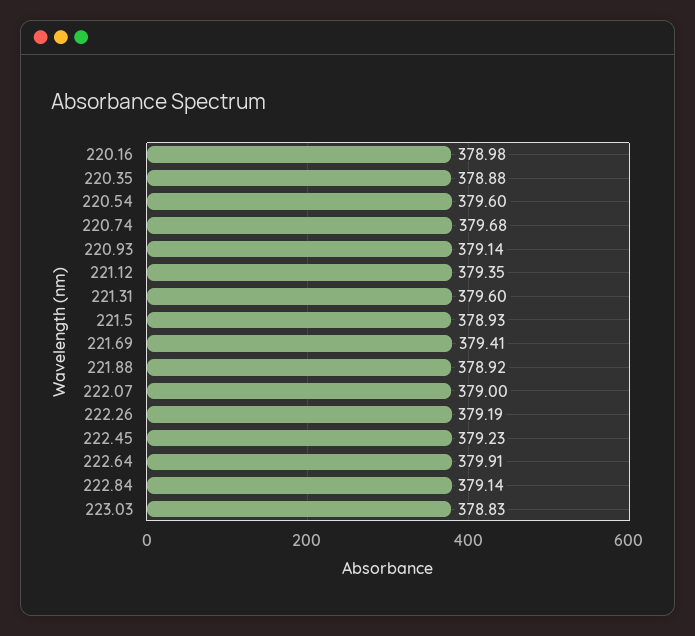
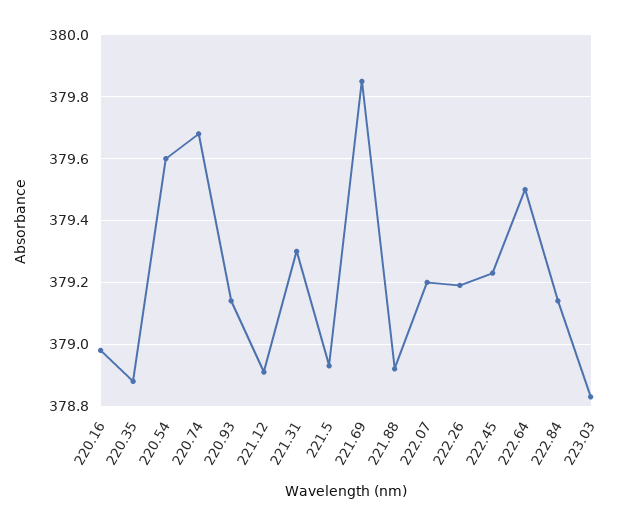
  {
    "220.16": 378.98,
    "220.35": 378.88,
    "220.54": 379.6,
    "220.74": 379.68,
    "220.93": 379.14,
-   "221.12": 379.35,
+   "221.12": 378.9,
-   "221.31": 379.6,
+   "221.31": 379.3,
    "221.5": 378.93,
-   "221.69": 379.41,
+   "221.69": 379.85,
    "221.88": 378.92,
-   "222.07": 379,
+   "222.07": 379.2,
    "222.26": 379.19,
    "222.45": 379.23,
-   "222.64": 379.91,
+   "222.64": 379.5,
    "222.84": 379.14,
    "223.03": 378.83
  }

